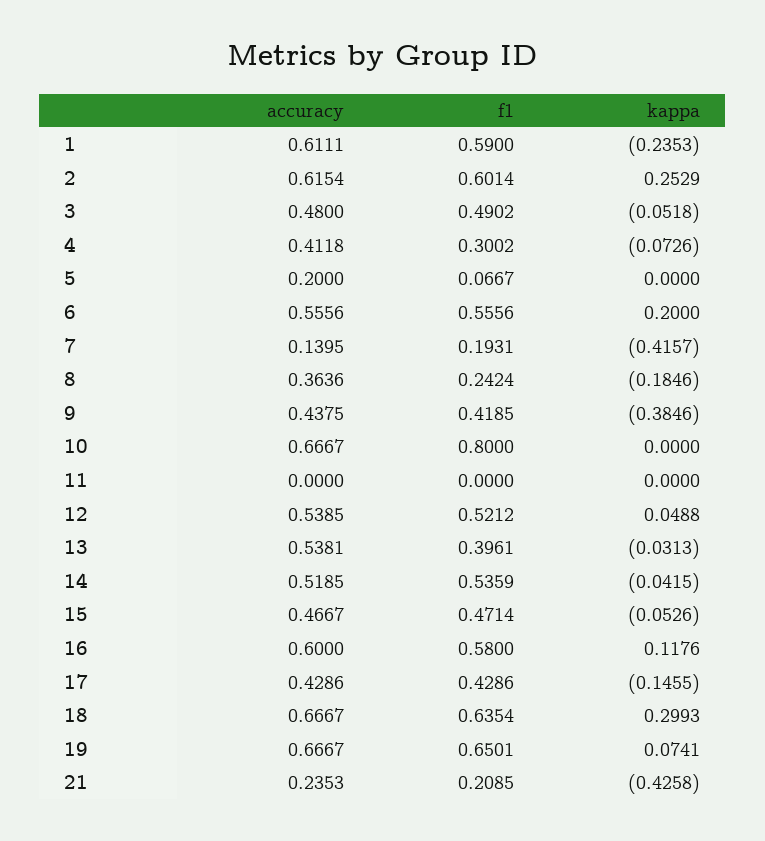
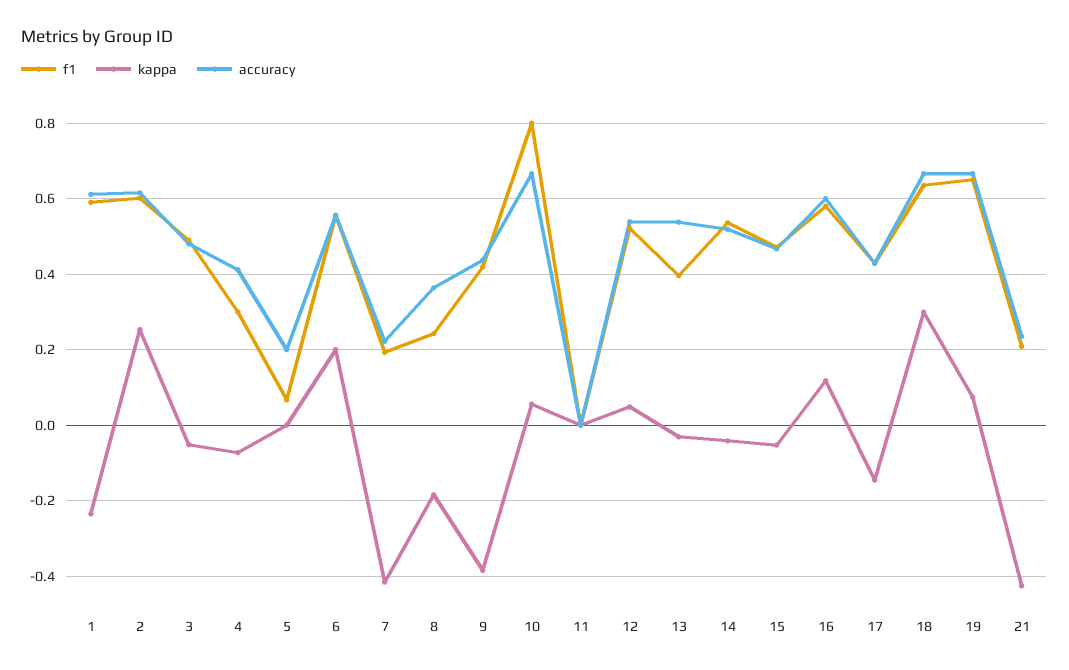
  {
    "accuracy": {
      "1": 0.6111,
      "2": 0.6154,
      "3": 0.48,
      "4": 0.4118,
      "5": 0.2,
      "6": 0.5556,
-     "7": 0.1395,
+     "7": 0.22,
      "8": 0.3636,
      "9": 0.4375,
      "10": 0.6667,
      "11": 0,
      "12": 0.5385,
      "13": 0.5381,
      "14": 0.5185,
      "15": 0.4667,
      "16": 0.6,
      "17": 0.4286,
      "18": 0.6667,
      "19": 0.6667,
      "21": 0.2353
    },
    "f1": {
      "1": 0.59,
      "2": 0.6014,
      "3": 0.4902,
      "4": 0.3002,
      "5": 0.0667,
      "6": 0.5556,
      "7": 0.1931,
      "8": 0.2424,
      "9": 0.4185,
      "10": 0.8,
      "11": 0,
      "12": 0.5212,
      "13": 0.3961,
      "14": 0.5359,
      "15": 0.4714,
      "16": 0.58,
      "17": 0.4286,
      "18": 0.6354,
      "19": 0.6501,
      "21": 0.2085
    },
    "kappa": {
      "1": -0.2353,
      "2": 0.2529,
      "3": -0.0518,
      "4": -0.0726,
      "5": 0,
      "6": 0.2,
      "7": -0.4157,
      "8": -0.1846,
      "9": -0.3846,
-     "10": 0,
+     "10": 0.06,
      "11": 0,
      "12": 0.0488,
      "13": -0.0313,
      "14": -0.0415,
      "15": -0.0526,
      "16": 0.1176,
      "17": -0.1455,
      "18": 0.2993,
      "19": 0.0741,
      "21": -0.4258
    }
  }

